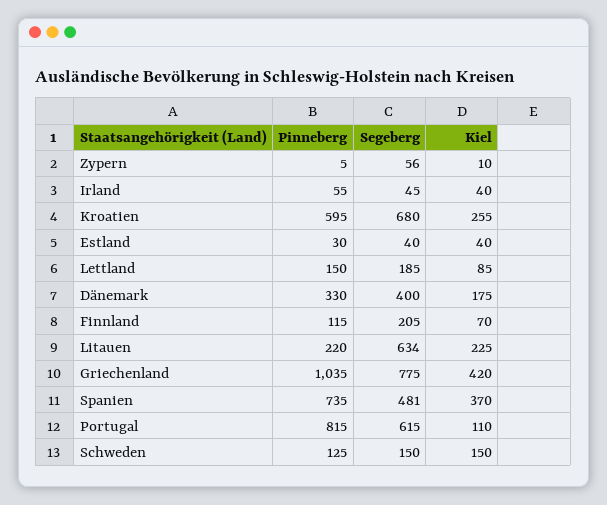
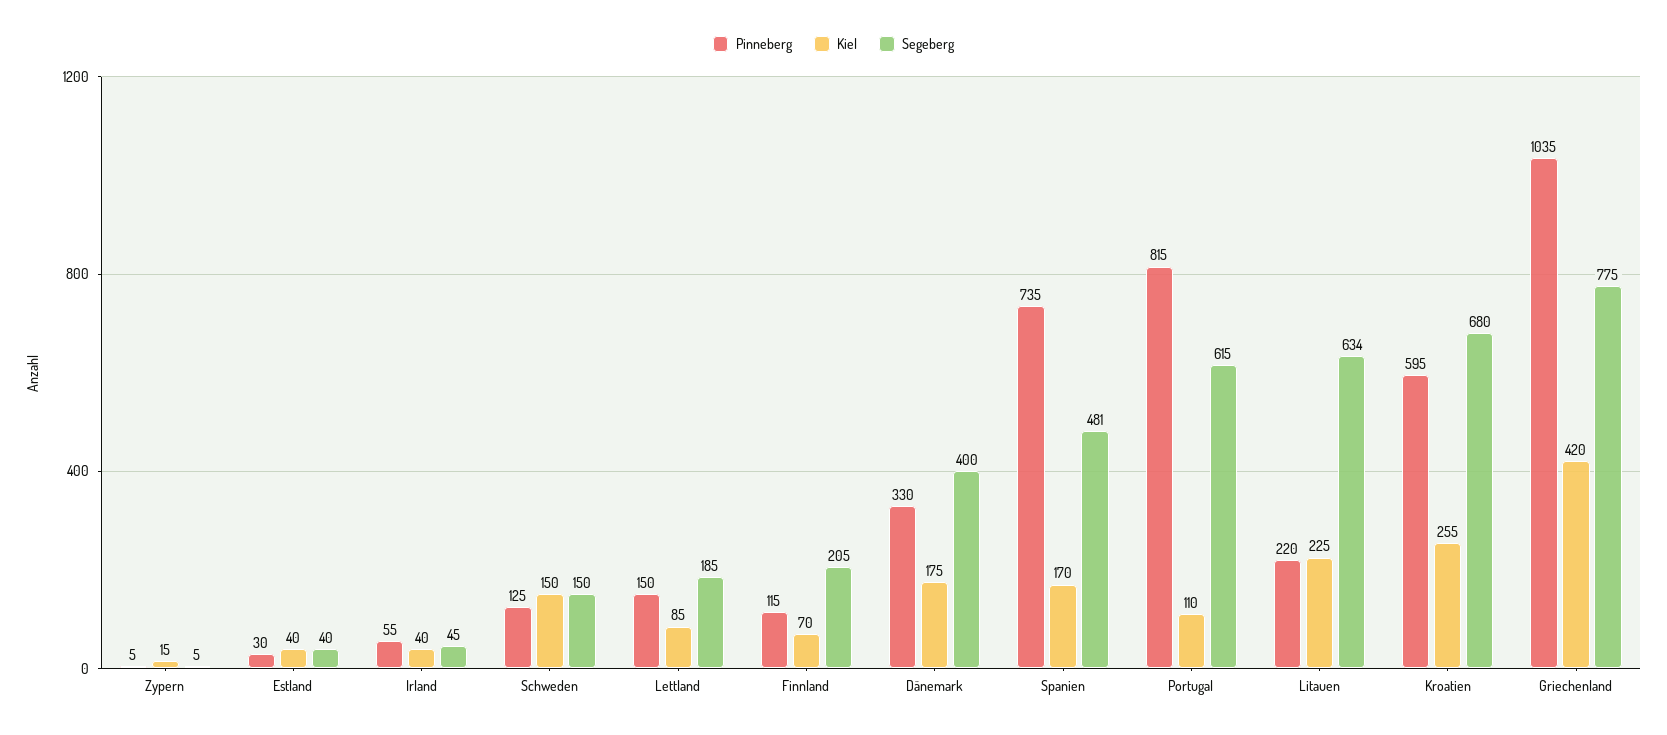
  {
    "Pinneberg": {
      "Zypern": 5,
      "Irland": 55,
      "Kroatien": 595,
      "Estland": 30,
      "Lettland": 150,
      "Dänemark": 330,
      "Finnland": 115,
      "Litauen": 220,
      "Griechenland": 1035,
      "Spanien": 735,
      "Portugal": 815,
      "Schweden": 125
    },
    "Segeberg": {
-     "Zypern": 56,
+     "Zypern": 5,
      "Irland": 45,
      "Kroatien": 680,
      "Estland": 40,
      "Lettland": 185,
      "Dänemark": 400,
      "Finnland": 205,
      "Litauen": 634,
      "Griechenland": 775,
      "Spanien": 481,
      "Portugal": 615,
      "Schweden": 150
    },
    "Kiel": {
-     "Zypern": 10,
+     "Zypern": 15,
      "Irland": 40,
      "Kroatien": 255,
      "Estland": 40,
      "Lettland": 85,
      "Dänemark": 175,
      "Finnland": 70,
      "Litauen": 225,
      "Griechenland": 420,
-     "Spanien": 370,
+     "Spanien": 170,
      "Portugal": 110,
      "Schweden": 150
    }
  }

